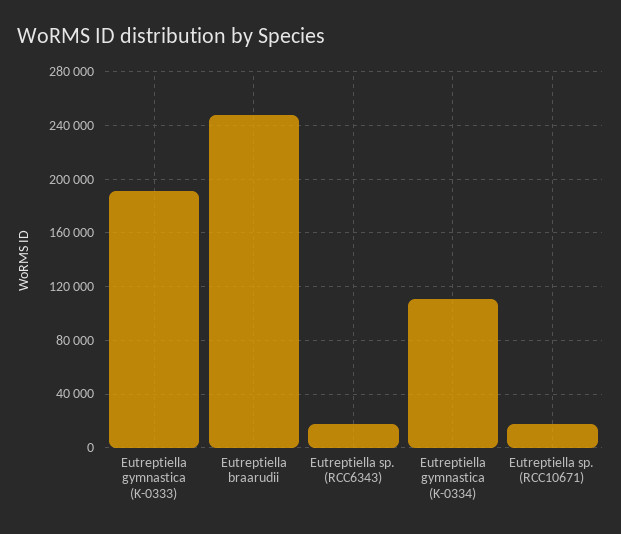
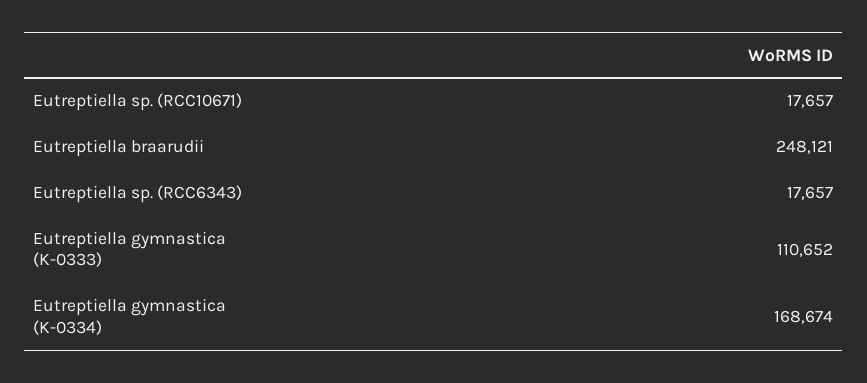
  {
-   "Eutreptiella gymnastica (K-0333)": 190000,
+   "Eutreptiella gymnastica (K-0333)": 110652,
    "Eutreptiella braarudii": 248121,
    "Eutreptiella sp. (RCC6343)": 17657,
-   "Eutreptiella gymnastica (K-0334)": 110000,
+   "Eutreptiella gymnastica (K-0334)": 168674,
    "Eutreptiella sp. (RCC10671)": 17657
  }

